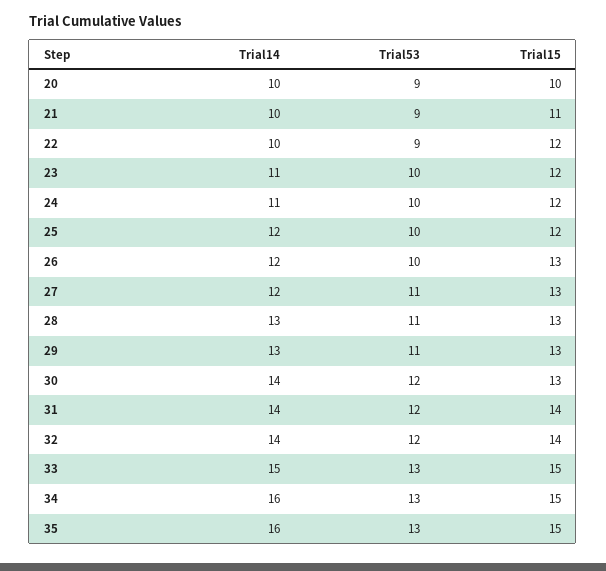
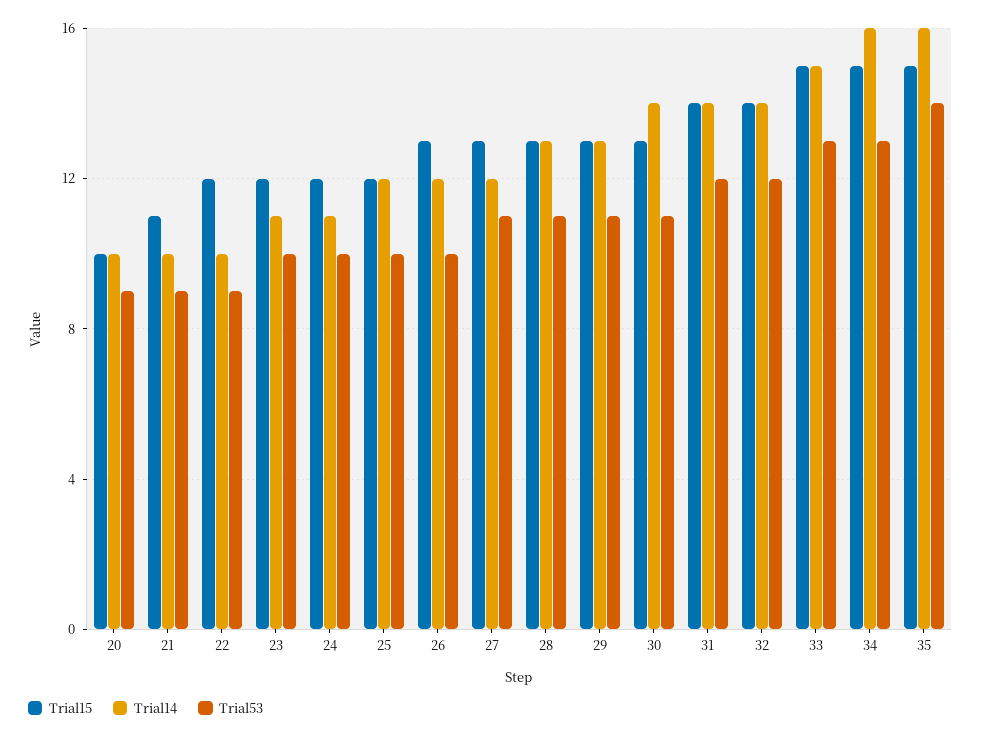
  {
    "Trial14": {
      "20": 10,
      "21": 10,
      "22": 10,
      "23": 11,
      "24": 11,
      "25": 12,
      "26": 12,
      "27": 12,
      "28": 13,
      "29": 13,
      "30": 14,
      "31": 14,
      "32": 14,
      "33": 15,
      "34": 16,
      "35": 16
    },
    "Trial53": {
      "20": 9,
      "21": 9,
      "22": 9,
      "23": 10,
      "24": 10,
      "25": 10,
      "26": 10,
      "27": 11,
      "28": 11,
      "29": 11,
-     "30": 12,
+     "30": 11,
      "31": 12,
      "32": 12,
      "33": 13,
      "34": 13,
-     "35": 13
+     "35": 14
    },
    "Trial15": {
      "20": 10,
      "21": 11,
      "22": 12,
      "23": 12,
      "24": 12,
      "25": 12,
      "26": 13,
      "27": 13,
      "28": 13,
      "29": 13,
      "30": 13,
      "31": 14,
      "32": 14,
      "33": 15,
      "34": 15,
      "35": 15
    }
  }

